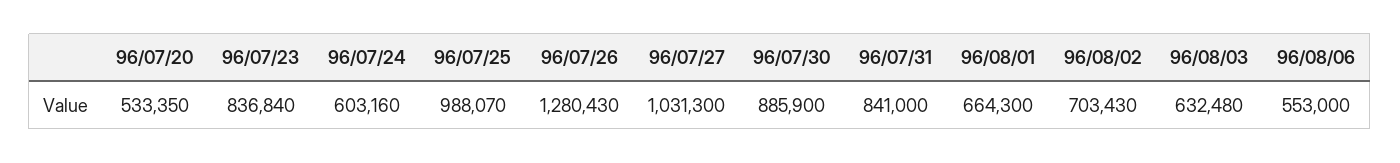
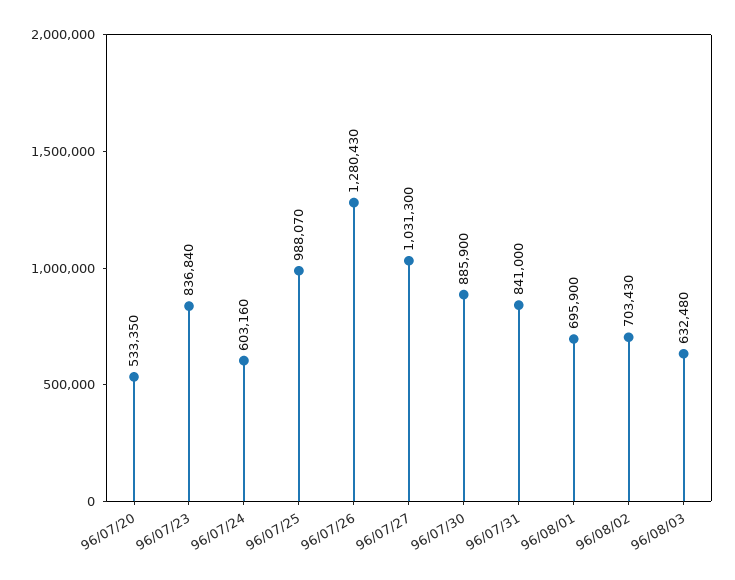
  {
    "96/07/20": 533350,
    "96/07/23": 836840,
    "96/07/24": 603160,
    "96/07/25": 988070,
    "96/07/26": 1280430,
    "96/07/27": 1031300,
    "96/07/30": 885900,
    "96/07/31": 841000,
-   "96/08/01": 664300,
+   "96/08/01": 695900,
    "96/08/02": 703430,
-   "96/08/03": 632480,
+   "96/08/03": 632480
-   "96/08/06": 553000
  }

